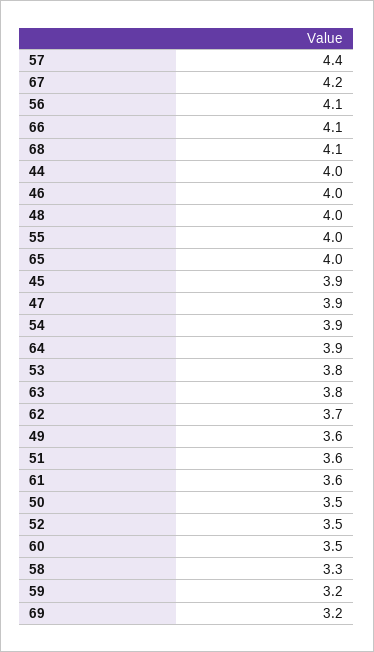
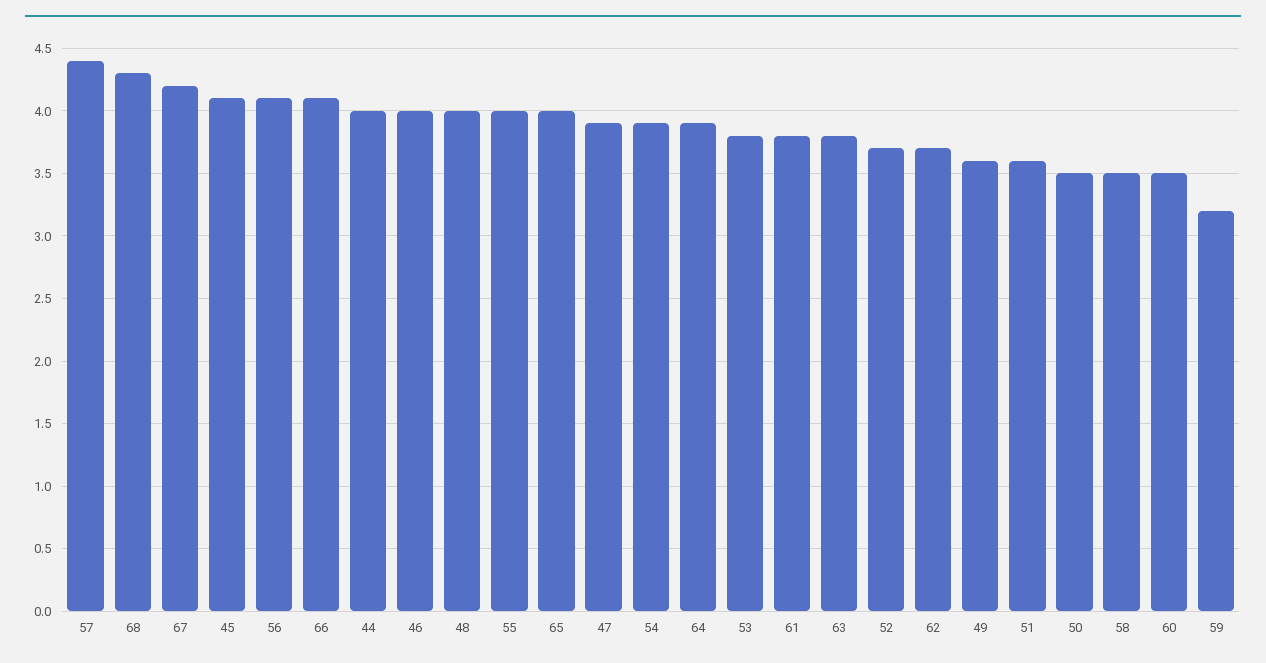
  {
    "57": 4.4,
    "67": 4.2,
    "56": 4.1,
    "66": 4.1,
-   "68": 4.1,
+   "68": 4.3,
    "44": 4,
    "46": 4,
    "48": 4,
    "55": 4,
    "65": 4,
-   "45": 3.9,
+   "45": 4.1,
    "47": 3.9,
    "54": 3.9,
    "64": 3.9,
    "53": 3.8,
    "63": 3.8,
    "62": 3.7,
    "49": 3.6,
    "51": 3.6,
-   "61": 3.6,
+   "61": 3.8,
    "50": 3.5,
-   "52": 3.5,
+   "52": 3.7,
    "60": 3.5,
-   "58": 3.3,
+   "58": 3.5,
-   "59": 3.2,
+   "59": 3.2
-   "69": 3.2
  }

